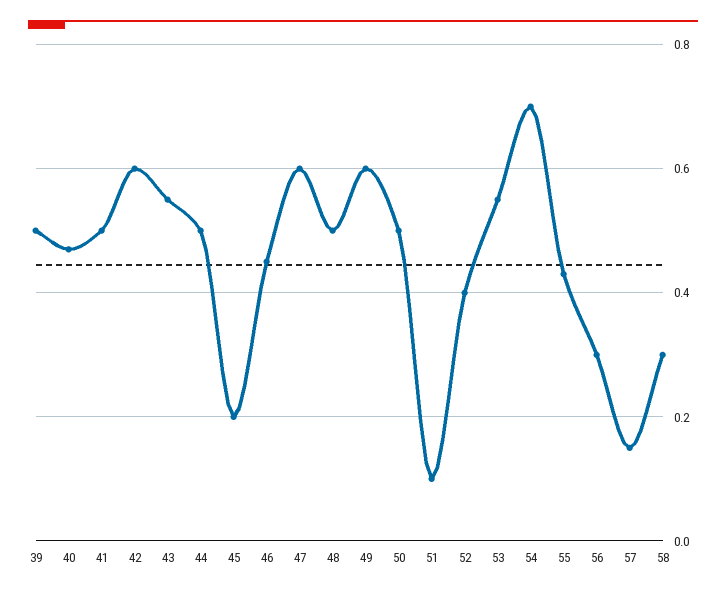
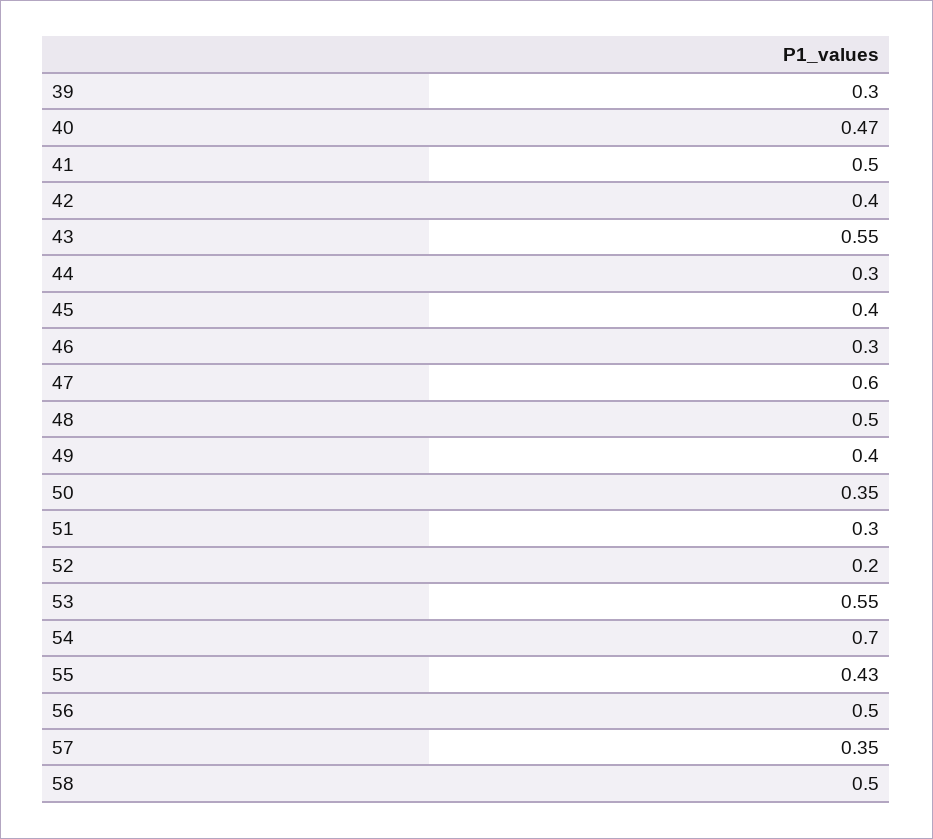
  {
-   "39": 0.5,
+   "39": 0.3,
    "40": 0.47,
    "41": 0.5,
-   "42": 0.6,
+   "42": 0.4,
    "43": 0.55,
-   "44": 0.5,
+   "44": 0.3,
-   "45": 0.2,
+   "45": 0.4,
-   "46": 0.45,
+   "46": 0.3,
    "47": 0.6,
    "48": 0.5,
-   "49": 0.6,
+   "49": 0.4,
-   "50": 0.5,
+   "50": 0.35,
-   "51": 0.1,
+   "51": 0.3,
-   "52": 0.4,
+   "52": 0.2,
    "53": 0.55,
    "54": 0.7,
    "55": 0.43,
-   "56": 0.3,
+   "56": 0.5,
-   "57": 0.15,
+   "57": 0.35,
-   "58": 0.3
+   "58": 0.5
  }

